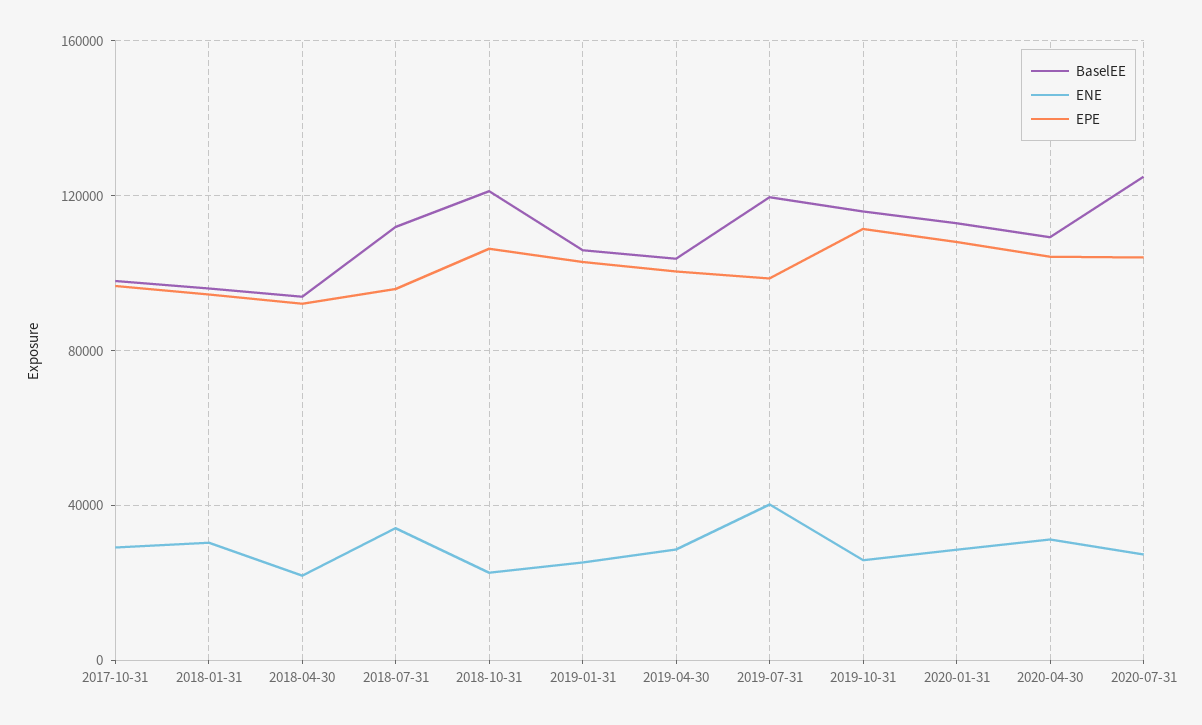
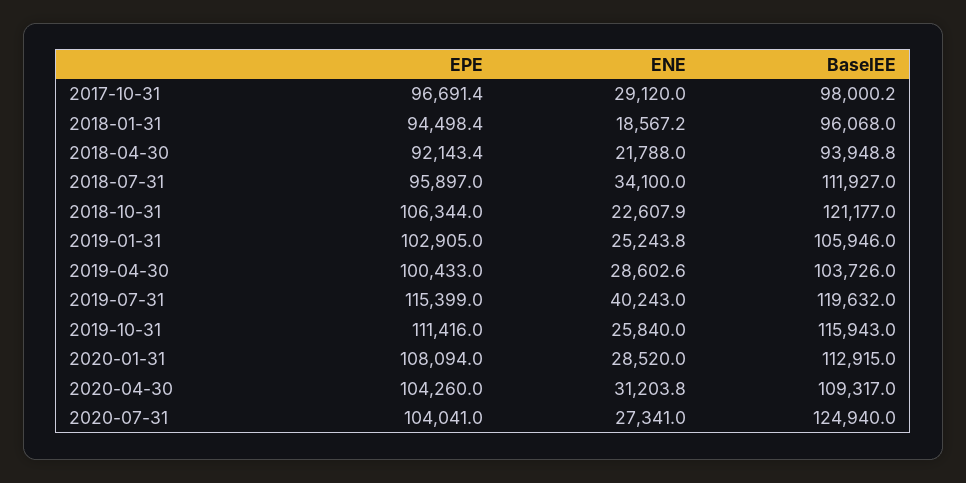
  {
    "BaselEE": {
      "2017-10-31": 98000.2,
      "2018-01-31": 96068,
      "2018-04-30": 93948.8,
      "2018-07-31": 111927,
      "2018-10-31": 121177,
      "2019-01-31": 105946,
      "2019-04-30": 103726,
      "2019-07-31": 119632,
      "2019-10-31": 115943,
      "2020-01-31": 112915,
      "2020-04-30": 109317,
      "2020-07-31": 124940
    },
    "ENE": {
      "2017-10-31": 29120,
-     "2018-01-31": 30000,
+     "2018-01-31": 18567.2,
      "2018-04-30": 21788,
      "2018-07-31": 34100,
      "2018-10-31": 22607.9,
      "2019-01-31": 25243.8,
      "2019-04-30": 28602.6,
      "2019-07-31": 40243,
      "2019-10-31": 25840,
      "2020-01-31": 28520,
      "2020-04-30": 31203.8,
      "2020-07-31": 27341
    },
    "EPE": {
      "2017-10-31": 96691.4,
      "2018-01-31": 94498.4,
      "2018-04-30": 92143.4,
      "2018-07-31": 95897,
      "2018-10-31": 106344,
      "2019-01-31": 102905,
      "2019-04-30": 100433,
-     "2019-07-31": 100000,
+     "2019-07-31": 115399,
      "2019-10-31": 111416,
      "2020-01-31": 108094,
      "2020-04-30": 104260,
      "2020-07-31": 104041
    }
  }

